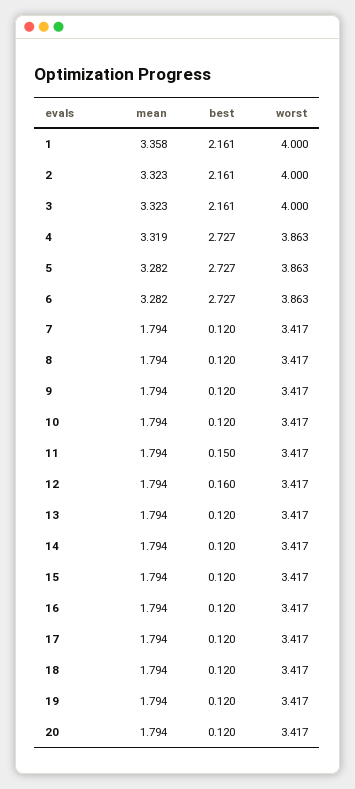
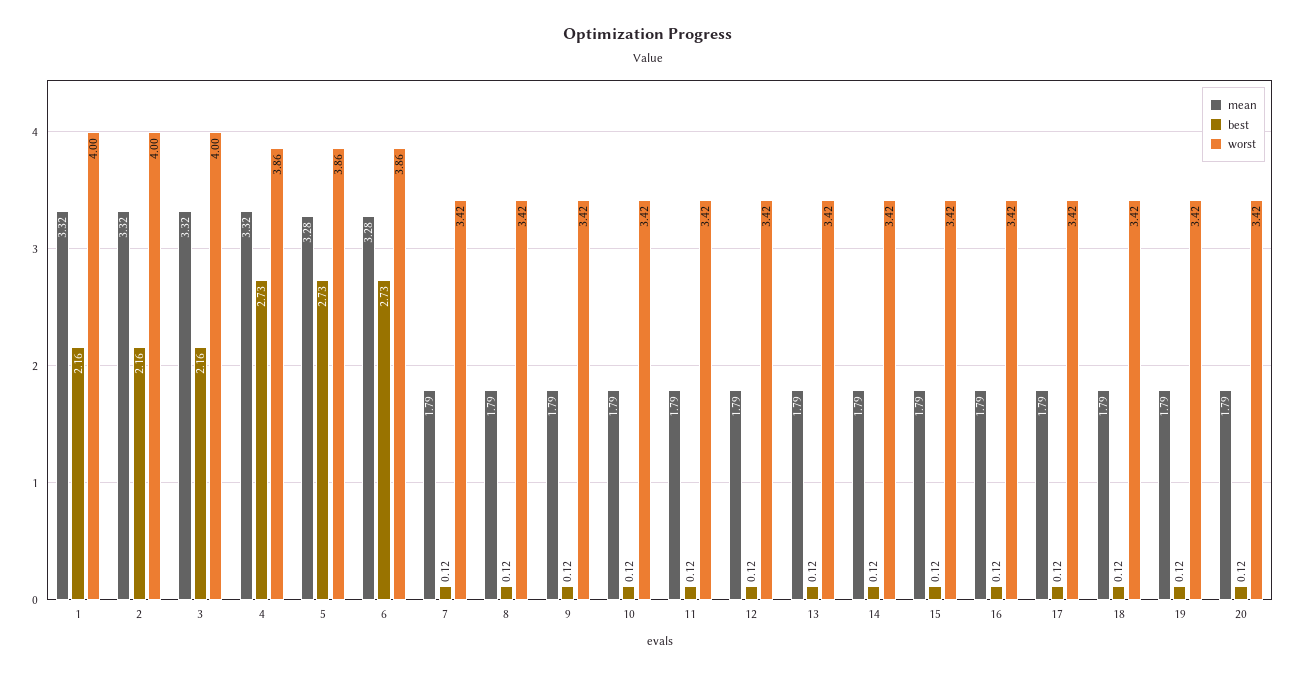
  {
    "mean": {
-     "1": 3.358,
+     "1": 3.32,
      "2": 3.323,
      "3": 3.323,
      "4": 3.319,
      "5": 3.282,
      "6": 3.282,
      "7": 1.794,
      "8": 1.794,
      "9": 1.794,
      "10": 1.794,
      "11": 1.794,
      "12": 1.794,
      "13": 1.794,
      "14": 1.794,
      "15": 1.794,
      "16": 1.794,
      "17": 1.794,
      "18": 1.794,
      "19": 1.794,
      "20": 1.794
    },
    "best": {
      "1": 2.161,
      "2": 2.161,
      "3": 2.161,
      "4": 2.727,
      "5": 2.727,
      "6": 2.727,
      "7": 0.12,
      "8": 0.12,
      "9": 0.12,
      "10": 0.12,
-     "11": 0.15,
+     "11": 0.12,
-     "12": 0.16,
+     "12": 0.12,
      "13": 0.12,
      "14": 0.12,
      "15": 0.12,
      "16": 0.12,
      "17": 0.12,
      "18": 0.12,
      "19": 0.12,
      "20": 0.12
    },
    "worst": {
      "1": 4,
      "2": 4,
      "3": 4,
      "4": 3.863,
      "5": 3.863,
      "6": 3.863,
      "7": 3.417,
      "8": 3.417,
      "9": 3.417,
      "10": 3.417,
      "11": 3.417,
      "12": 3.417,
      "13": 3.417,
      "14": 3.417,
      "15": 3.417,
      "16": 3.417,
      "17": 3.417,
      "18": 3.417,
      "19": 3.417,
      "20": 3.417
    }
  }

